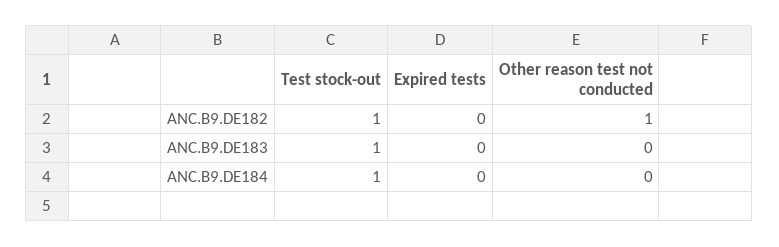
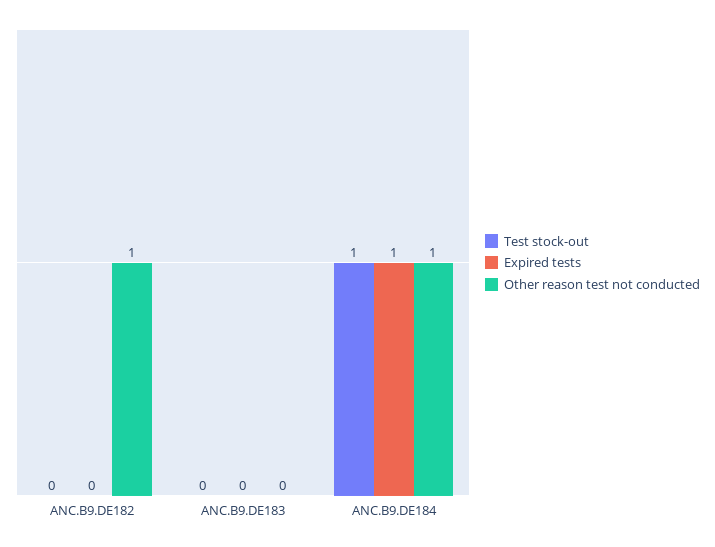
  {
    "Test stock-out": {
-     "ANC.B9.DE182": 1,
+     "ANC.B9.DE182": 0,
-     "ANC.B9.DE183": 1,
+     "ANC.B9.DE183": 0,
      "ANC.B9.DE184": 1
    },
    "Expired tests": {
      "ANC.B9.DE182": 0,
      "ANC.B9.DE183": 0,
-     "ANC.B9.DE184": 0
+     "ANC.B9.DE184": 1
    },
    "Other reason test not conducted": {
      "ANC.B9.DE182": 1,
      "ANC.B9.DE183": 0,
-     "ANC.B9.DE184": 0
+     "ANC.B9.DE184": 1
    }
  }

